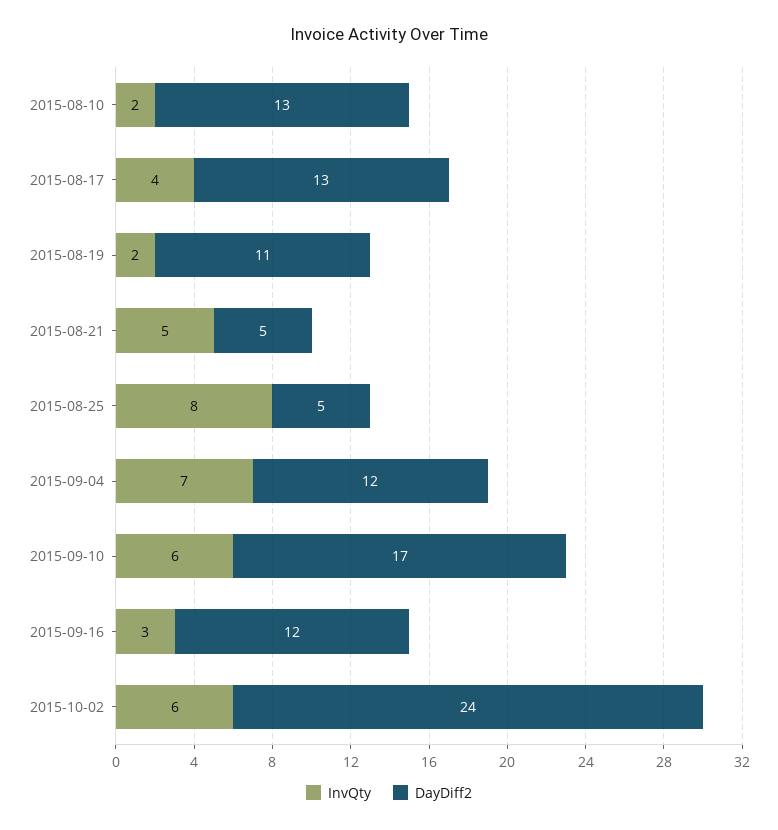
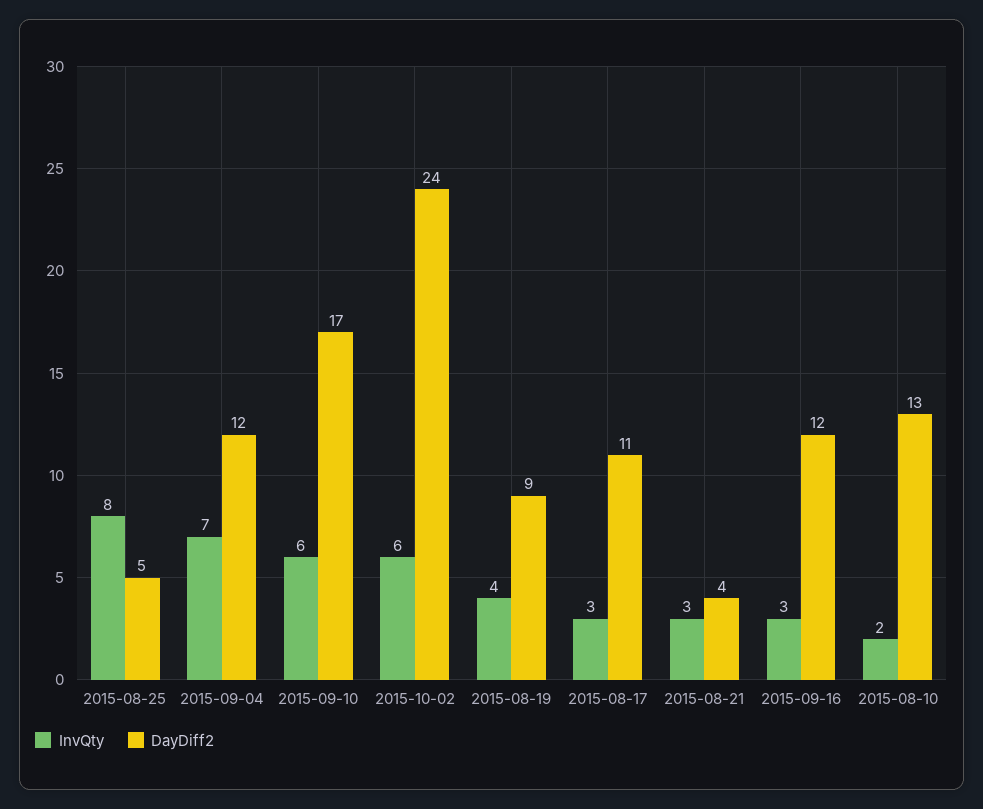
  {
    "InvQty": {
      "2015-08-10": 2,
-     "2015-08-17": 4,
+     "2015-08-17": 3,
-     "2015-08-19": 2,
+     "2015-08-19": 4,
-     "2015-08-21": 5,
+     "2015-08-21": 3,
      "2015-08-25": 8,
      "2015-09-04": 7,
      "2015-09-10": 6,
      "2015-09-16": 3,
      "2015-10-02": 6
    },
    "DayDiff2": {
      "2015-08-10": 13,
-     "2015-08-17": 13,
+     "2015-08-17": 11,
-     "2015-08-19": 11,
+     "2015-08-19": 9,
-     "2015-08-21": 5,
+     "2015-08-21": 4,
      "2015-08-25": 5,
      "2015-09-04": 12,
      "2015-09-10": 17,
      "2015-09-16": 12,
      "2015-10-02": 24
    }
  }

